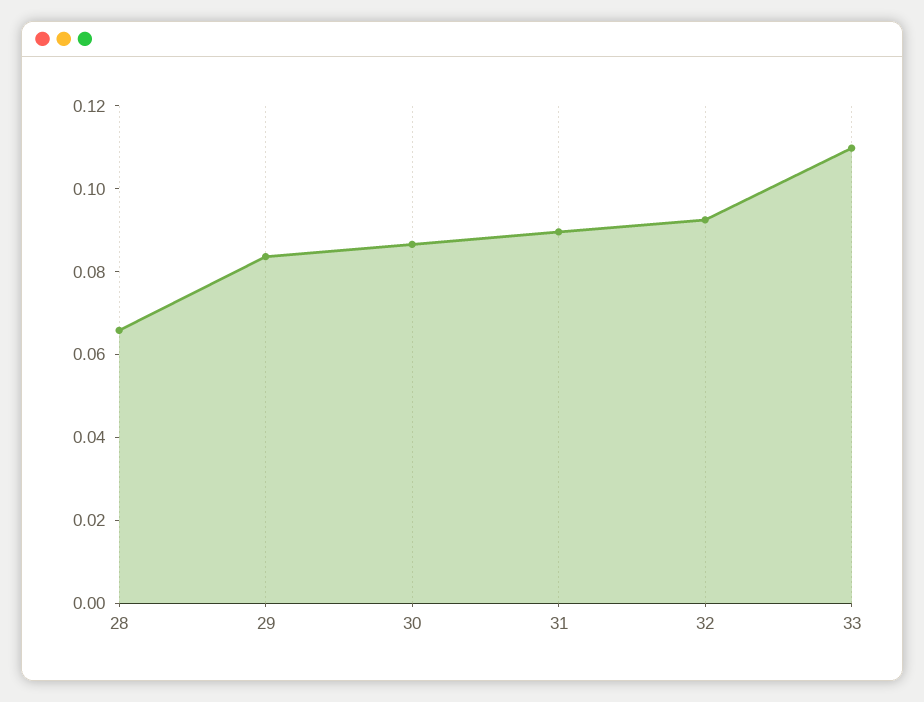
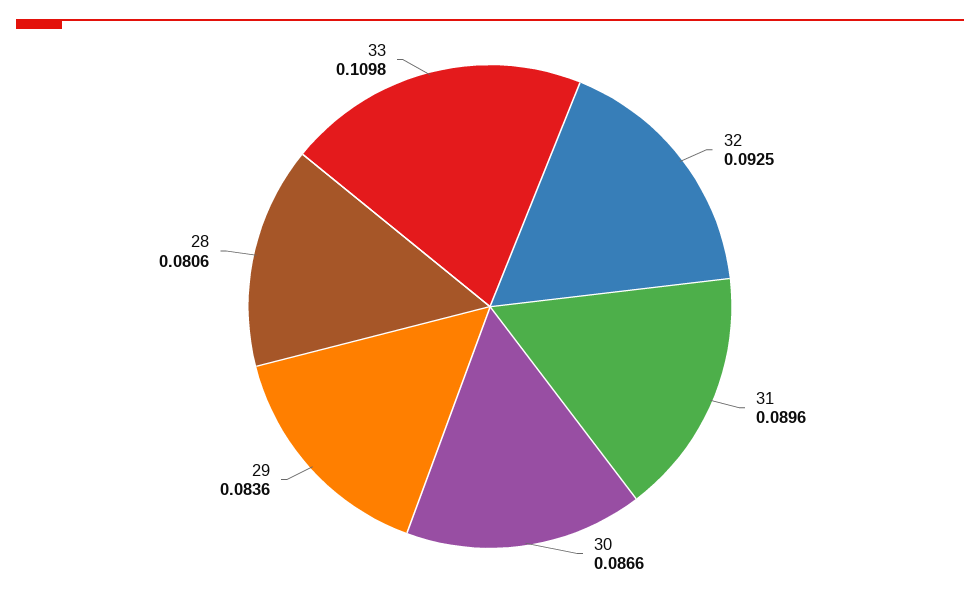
  {
-   "28": 0.065,
+   "28": 0.0806,
    "29": 0.0836,
    "30": 0.0866,
    "31": 0.0896,
    "32": 0.0925,
    "33": 0.1098
  }

